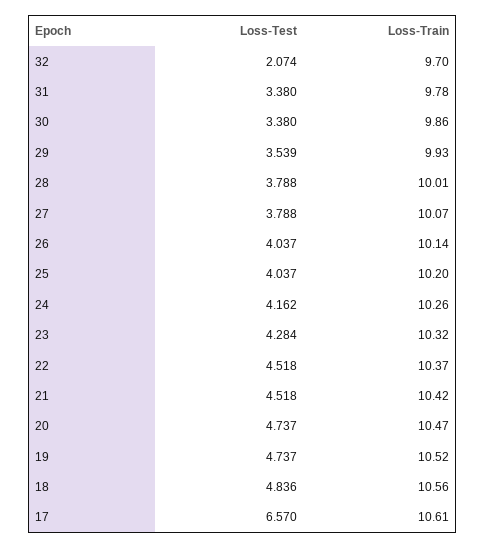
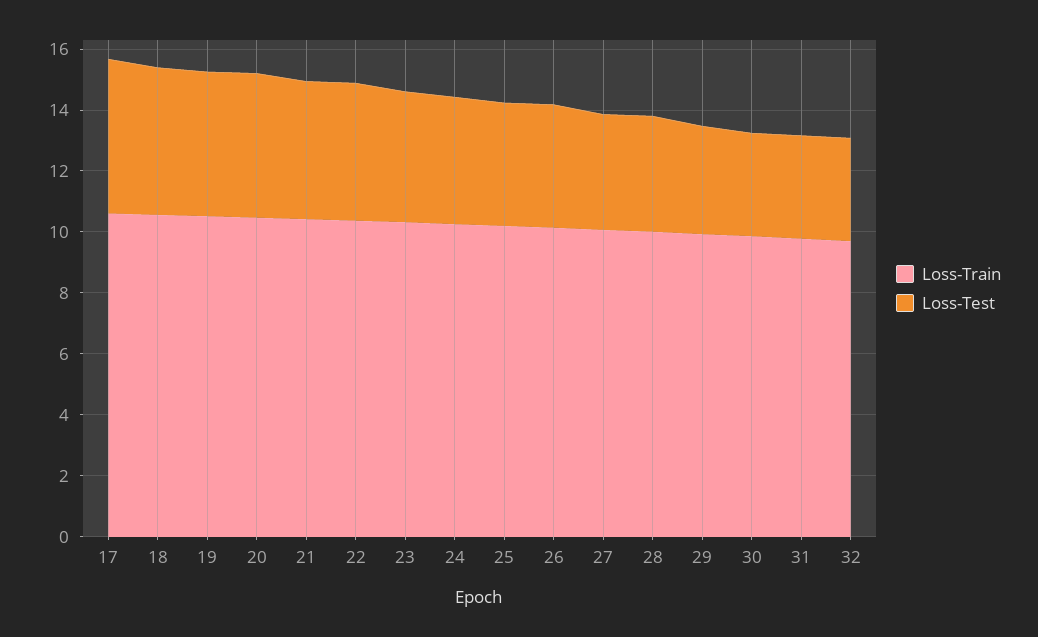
  {
    "Loss-Test": {
-     "32": 2.074,
+     "32": 3.5,
      "31": 3.38,
      "30": 3.38,
      "29": 3.539,
      "28": 3.788,
      "27": 3.788,
      "26": 4.037,
      "25": 4.037,
      "24": 4.162,
      "23": 4.284,
      "22": 4.518,
      "21": 4.518,
      "20": 4.737,
      "19": 4.737,
      "18": 4.836,
-     "17": 6.57
+     "17": 5
    },
    "Loss-Train": {
      "32": 9.7,
      "31": 9.78,
      "30": 9.86,
      "29": 9.93,
      "28": 10.01,
      "27": 10.07,
      "26": 10.14,
      "25": 10.2,
      "24": 10.26,
      "23": 10.32,
      "22": 10.37,
      "21": 10.42,
      "20": 10.47,
      "19": 10.52,
      "18": 10.56,
      "17": 10.61
    }
  }

